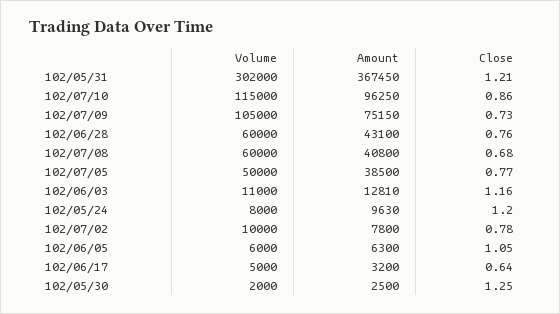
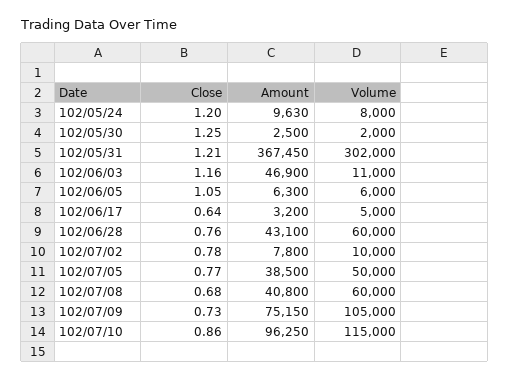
  {
    "Volume": {
      "102/05/31": 302000,
      "102/07/10": 115000,
      "102/07/09": 105000,
      "102/06/28": 60000,
      "102/07/08": 60000,
      "102/07/05": 50000,
      "102/06/03": 11000,
      "102/05/24": 8000,
      "102/07/02": 10000,
      "102/06/05": 6000,
      "102/06/17": 5000,
      "102/05/30": 2000
    },
    "Amount": {
      "102/05/31": 367450,
      "102/07/10": 96250,
      "102/07/09": 75150,
      "102/06/28": 43100,
      "102/07/08": 40800,
      "102/07/05": 38500,
-     "102/06/03": 12810,
+     "102/06/03": 46900,
      "102/05/24": 9630,
      "102/07/02": 7800,
      "102/06/05": 6300,
      "102/06/17": 3200,
      "102/05/30": 2500
    },
    "Close": {
      "102/05/31": 1.21,
      "102/07/10": 0.86,
      "102/07/09": 0.73,
      "102/06/28": 0.76,
      "102/07/08": 0.68,
      "102/07/05": 0.77,
      "102/06/03": 1.16,
      "102/05/24": 1.2,
      "102/07/02": 0.78,
      "102/06/05": 1.05,
      "102/06/17": 0.64,
      "102/05/30": 1.25
    }
  }

